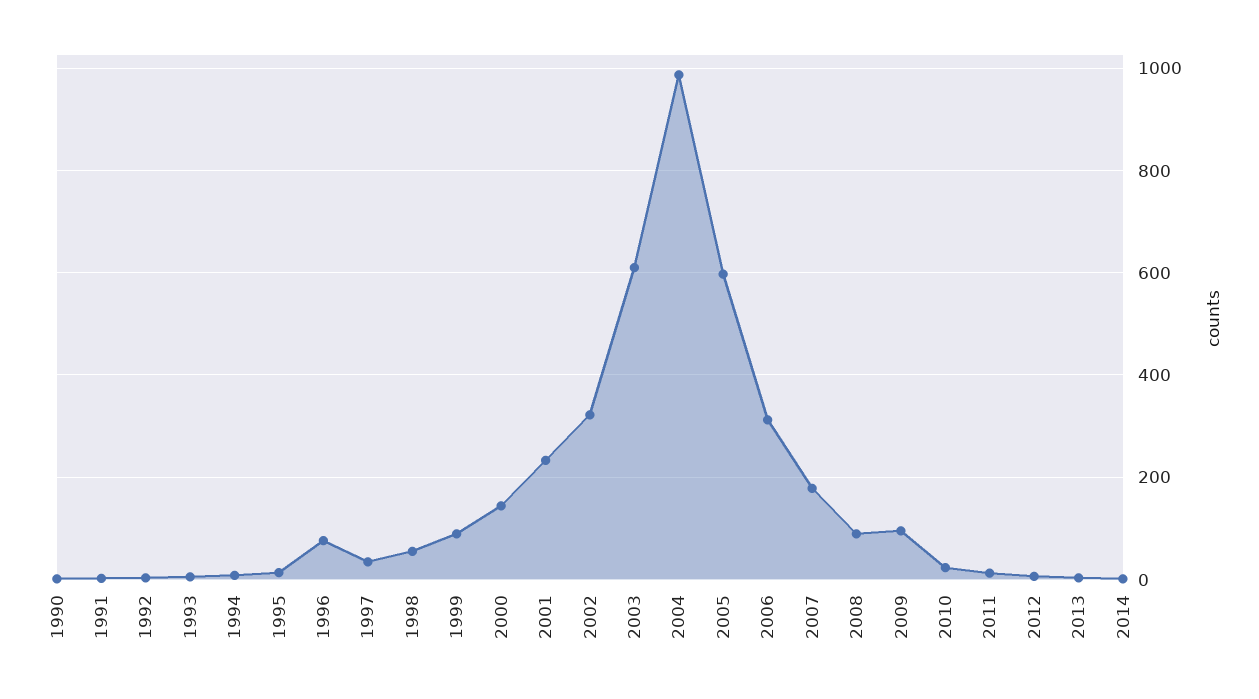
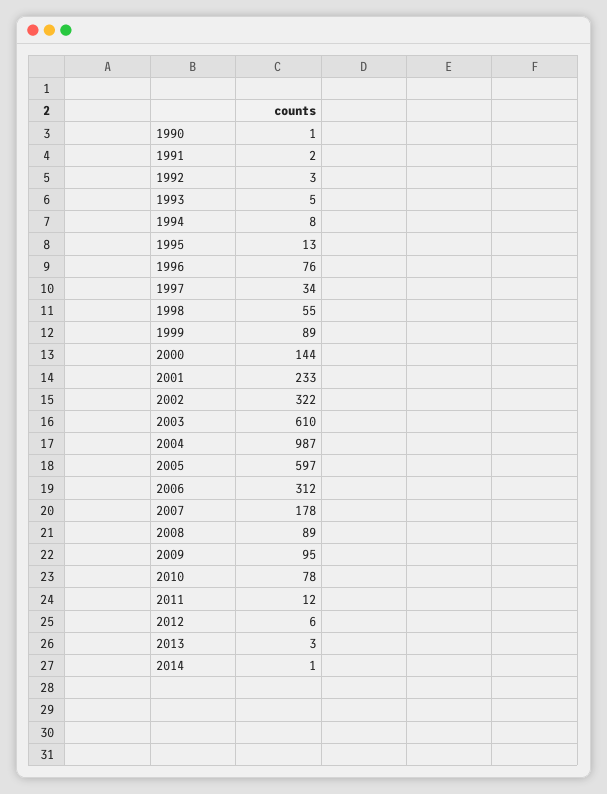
  {
    "1990": 1,
    "1991": 2,
    "1992": 3,
    "1993": 5,
    "1994": 8,
    "1995": 13,
    "1996": 76,
    "1997": 34,
    "1998": 55,
    "1999": 89,
    "2000": 144,
    "2001": 233,
    "2002": 322,
    "2003": 610,
    "2004": 987,
    "2005": 597,
    "2006": 312,
    "2007": 178,
    "2008": 89,
    "2009": 95,
-   "2010": 20,
+   "2010": 78,
    "2011": 12,
    "2012": 6,
    "2013": 3,
    "2014": 1
  }

